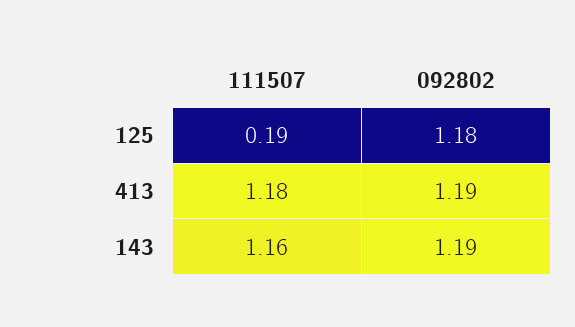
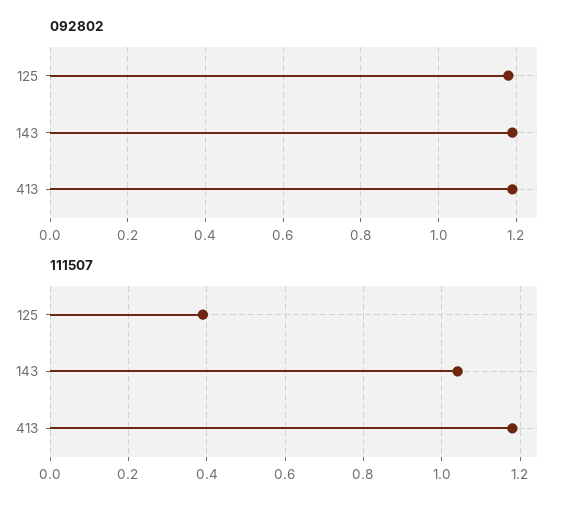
  {
    "111507": {
-     "125": 0.19,
+     "125": 0.4,
      "413": 1.18,
-     "143": 1.16
+     "143": 1.05
    },
    "092802": {
      "125": 1.18,
      "413": 1.19,
      "143": 1.19
    }
  }

